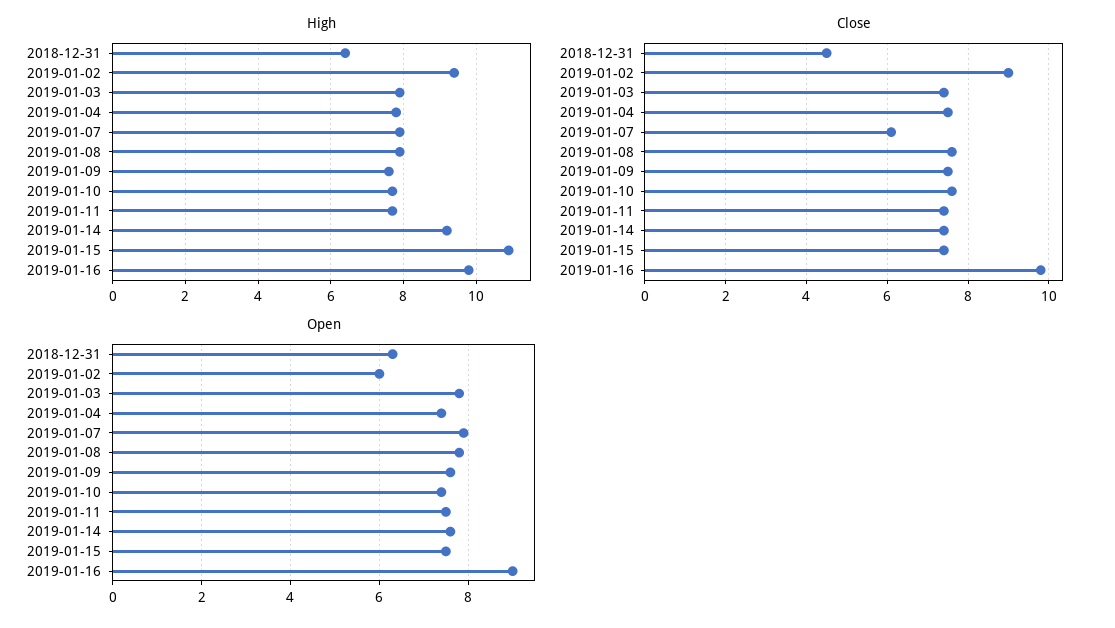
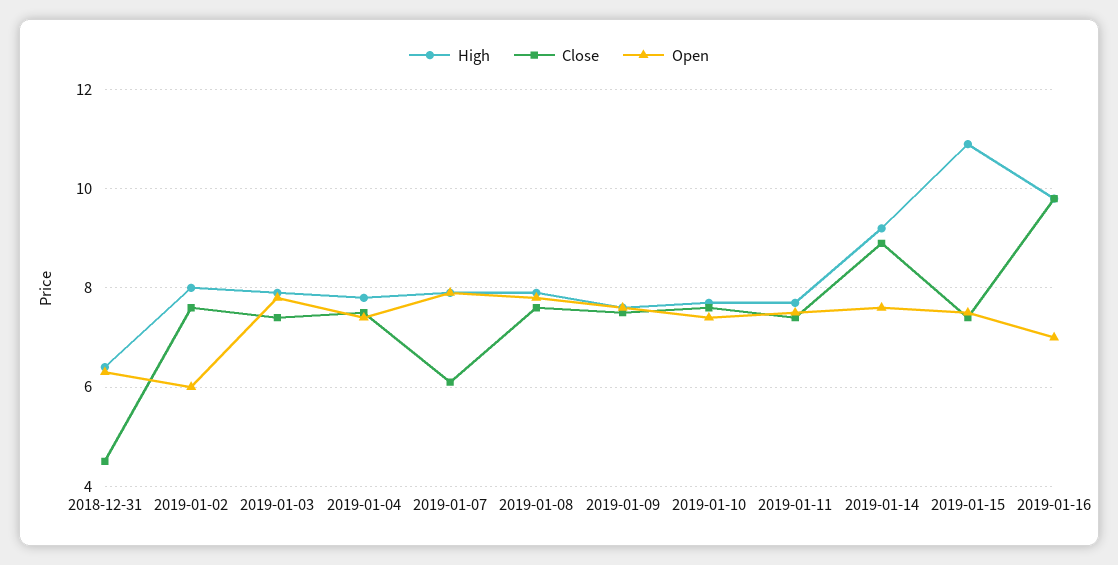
  {
    "High": {
      "2018-12-31": 6.5,
-     "2019-01-02": 9.5,
+     "2019-01-02": 8,
      "2019-01-03": 8,
      "2019-01-04": 8,
      "2019-01-07": 8,
      "2019-01-08": 8,
      "2019-01-09": 7.5,
      "2019-01-10": 7.5,
      "2019-01-11": 7.5,
      "2019-01-14": 9,
      "2019-01-15": 11,
      "2019-01-16": 10
    },
    "Close": {
      "2018-12-31": 4.5,
-     "2019-01-02": 9,
+     "2019-01-02": 7.5,
      "2019-01-03": 7.5,
      "2019-01-04": 7.5,
      "2019-01-07": 6,
      "2019-01-08": 7.5,
      "2019-01-09": 7.5,
      "2019-01-10": 7.5,
      "2019-01-11": 7.5,
-     "2019-01-14": 7.5,
+     "2019-01-14": 9,
      "2019-01-15": 7.5,
      "2019-01-16": 10
    },
    "Open": {
      "2018-12-31": 6.5,
      "2019-01-02": 6,
      "2019-01-03": 8,
      "2019-01-04": 7.5,
      "2019-01-07": 8,
      "2019-01-08": 8,
      "2019-01-09": 7.5,
      "2019-01-10": 7.5,
      "2019-01-11": 7.5,
      "2019-01-14": 7.5,
      "2019-01-15": 7.5,
-     "2019-01-16": 9
+     "2019-01-16": 7
    }
  }

